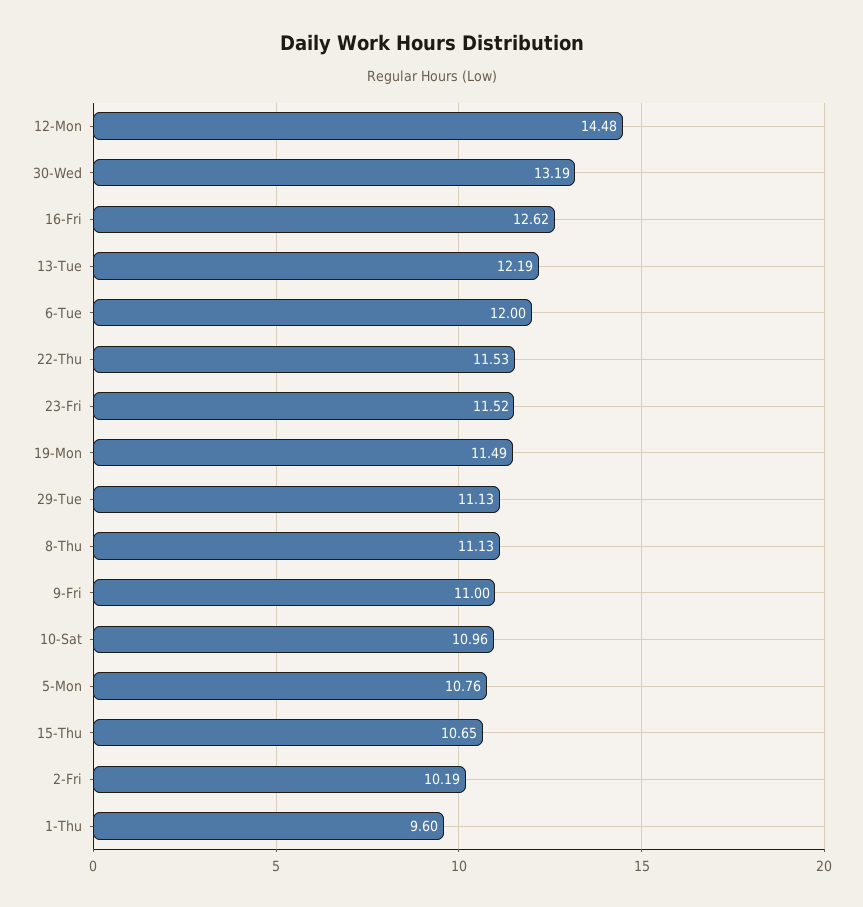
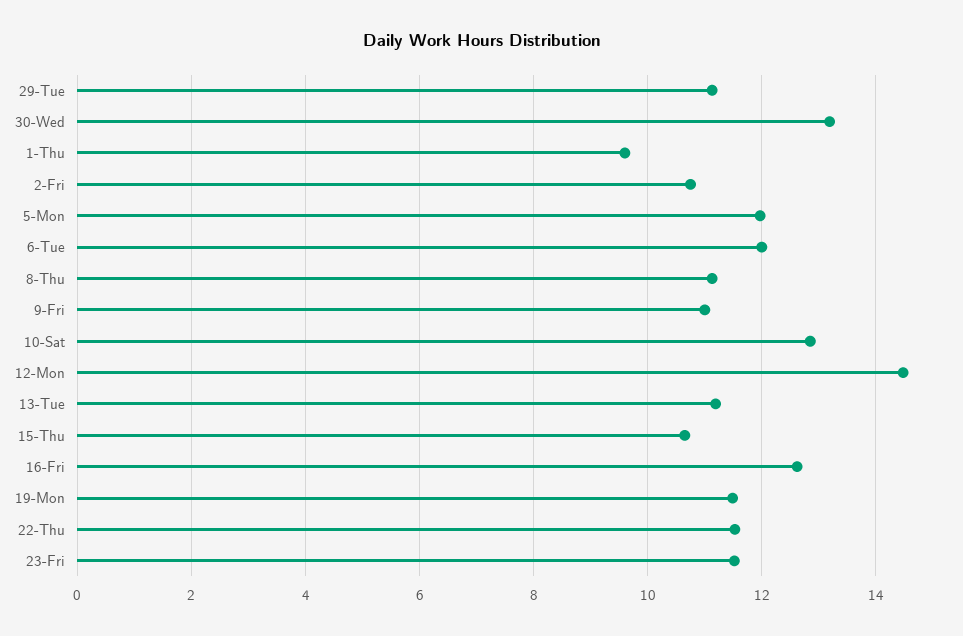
  {
    "12-Mon": 14.48,
    "30-Wed": 13.19,
    "16-Fri": 12.62,
-   "13-Tue": 12.19,
+   "13-Tue": 11.2,
    "6-Tue": 12,
    "22-Thu": 11.53,
    "23-Fri": 11.52,
    "19-Mon": 11.49,
    "29-Tue": 11.13,
    "8-Thu": 11.13,
    "9-Fri": 11,
-   "10-Sat": 10.96,
+   "10-Sat": 12.8,
-   "5-Mon": 10.76,
+   "5-Mon": 12,
    "15-Thu": 10.65,
-   "2-Fri": 10.19,
+   "2-Fri": 10.8,
    "1-Thu": 9.6
  }

